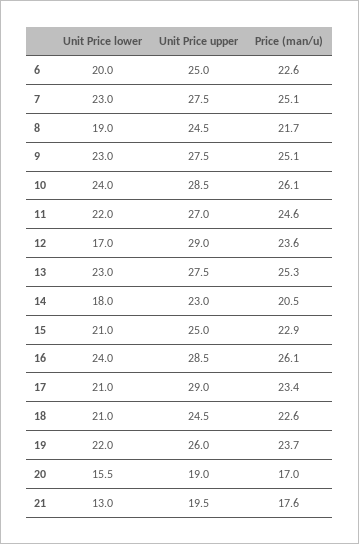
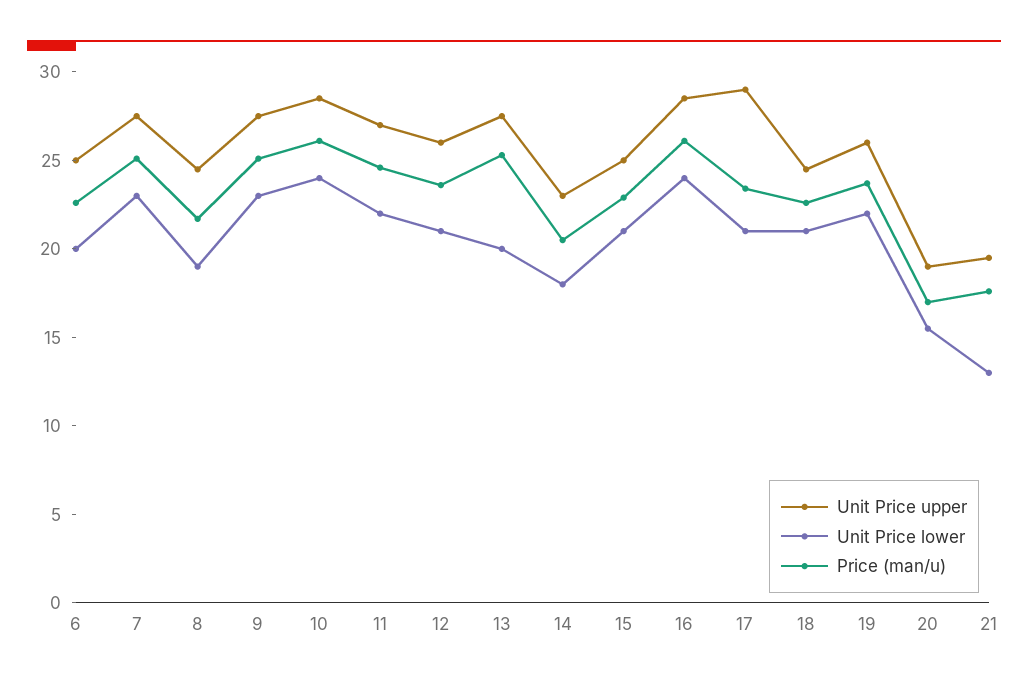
  {
    "Unit Price lower": {
      "6": 20,
      "7": 23,
      "8": 19,
      "9": 23,
      "10": 24,
      "11": 22,
-     "12": 17,
+     "12": 21,
-     "13": 23,
+     "13": 20,
      "14": 18,
      "15": 21,
      "16": 24,
      "17": 21,
      "18": 21,
      "19": 22,
      "20": 15.5,
      "21": 13
    },
    "Unit Price upper": {
      "6": 25,
      "7": 27.5,
      "8": 24.5,
      "9": 27.5,
      "10": 28.5,
      "11": 27,
-     "12": 29,
+     "12": 26,
      "13": 27.5,
      "14": 23,
      "15": 25,
      "16": 28.5,
      "17": 29,
      "18": 24.5,
      "19": 26,
      "20": 19,
      "21": 19.5
    },
    "Price (man/u)": {
      "6": 22.6,
      "7": 25.1,
      "8": 21.7,
      "9": 25.1,
      "10": 26.1,
      "11": 24.6,
      "12": 23.6,
      "13": 25.3,
      "14": 20.5,
      "15": 22.9,
      "16": 26.1,
      "17": 23.4,
      "18": 22.6,
      "19": 23.7,
      "20": 17,
      "21": 17.6
    }
  }

